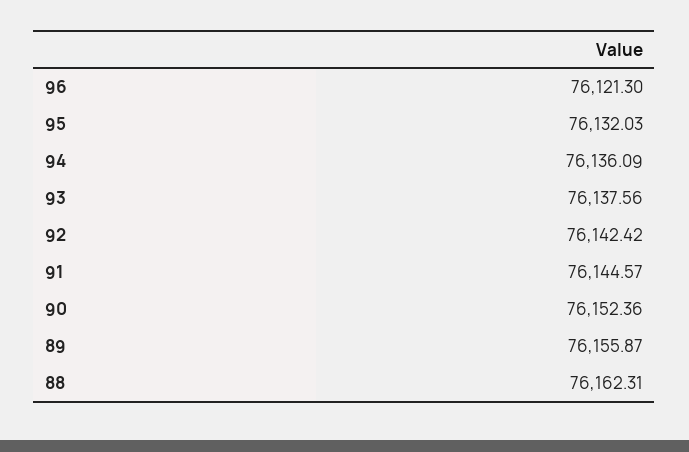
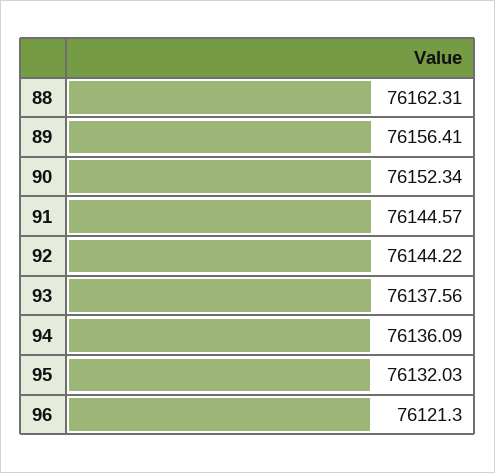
  {
    "96": 76121.3,
    "95": 76132.03,
    "94": 76136.09,
    "93": 76137.56,
-   "92": 76142.42,
+   "92": 76144.22,
    "91": 76144.57,
-   "90": 76152.36,
+   "90": 76152.34,
-   "89": 76155.87,
+   "89": 76156.41,
    "88": 76162.31
  }

